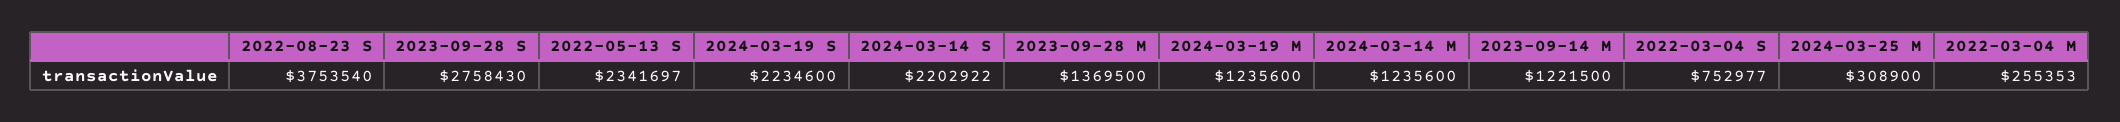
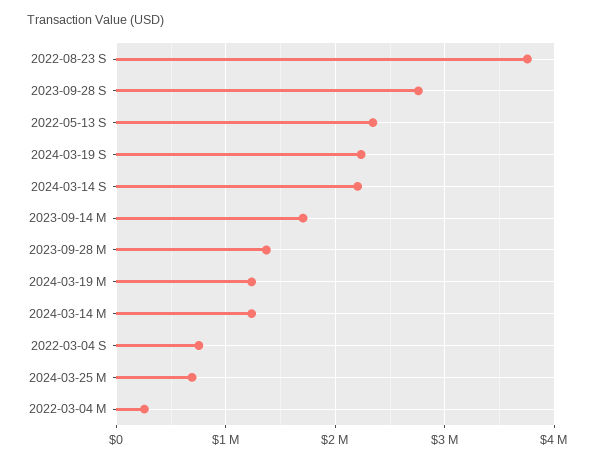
  {
    "2022-08-23 S": 3753540,
    "2023-09-28 S": 2758430,
    "2022-05-13 S": 2341697,
    "2024-03-19 S": 2234600,
    "2024-03-14 S": 2202922,
    "2023-09-28 M": 1369500,
    "2024-03-19 M": 1235600,
    "2024-03-14 M": 1235600,
-   "2023-09-14 M": 1221500,
+   "2023-09-14 M": 1700000,
    "2022-03-04 S": 752977,
-   "2024-03-25 M": 308900,
+   "2024-03-25 M": 700000,
    "2022-03-04 M": 255353
  }

